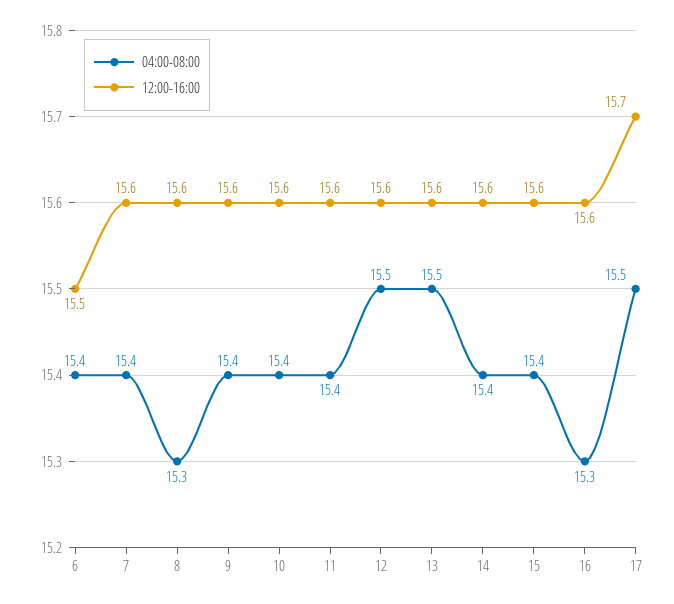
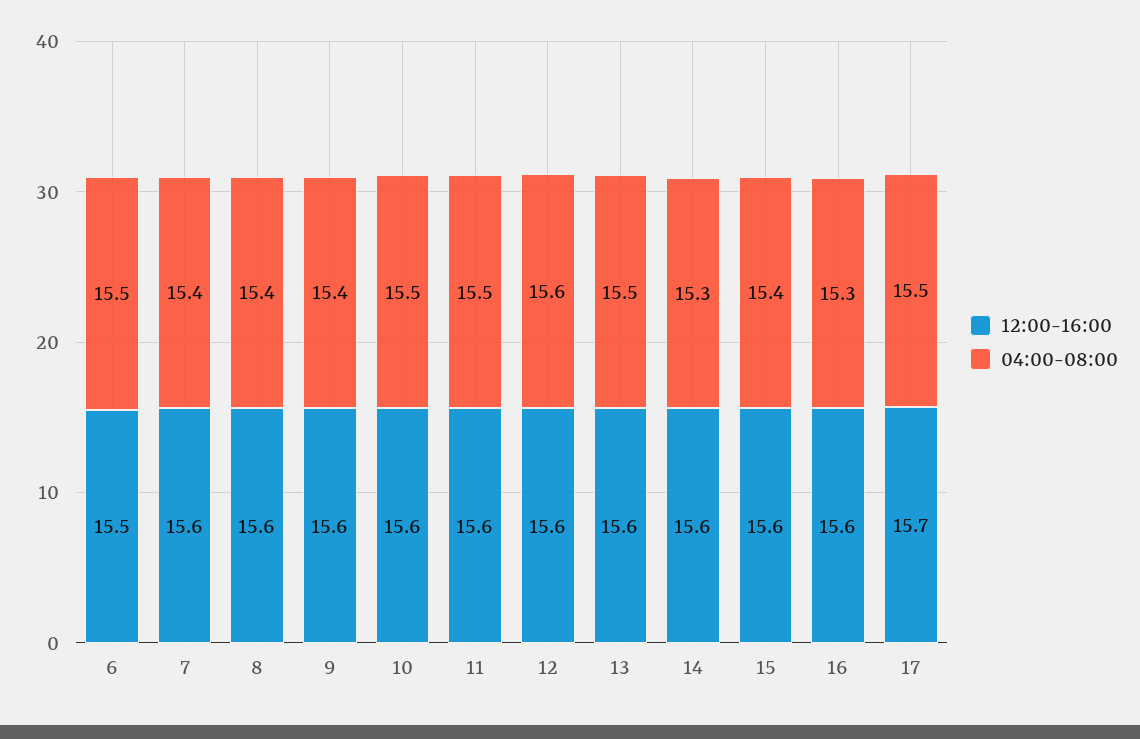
  {
    "04:00-08:00": {
-     "6": 15.4,
+     "6": 15.5,
      "7": 15.4,
-     "8": 15.3,
+     "8": 15.4,
      "9": 15.4,
-     "10": 15.4,
+     "10": 15.5,
-     "11": 15.4,
+     "11": 15.5,
-     "12": 15.5,
+     "12": 15.6,
      "13": 15.5,
-     "14": 15.4,
+     "14": 15.3,
      "15": 15.4,
      "16": 15.3,
      "17": 15.5
    },
    "12:00-16:00": {
      "6": 15.5,
      "7": 15.6,
      "8": 15.6,
      "9": 15.6,
      "10": 15.6,
      "11": 15.6,
      "12": 15.6,
      "13": 15.6,
      "14": 15.6,
      "15": 15.6,
      "16": 15.6,
      "17": 15.7
    }
  }

